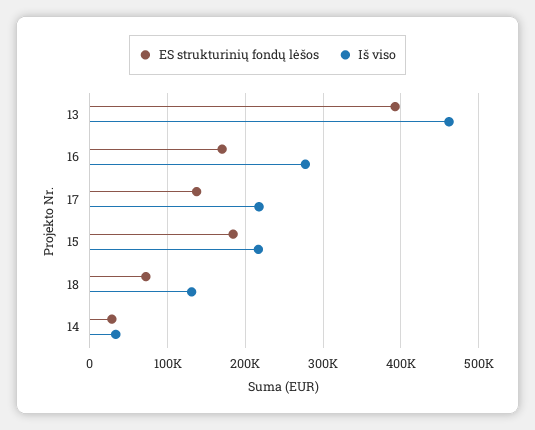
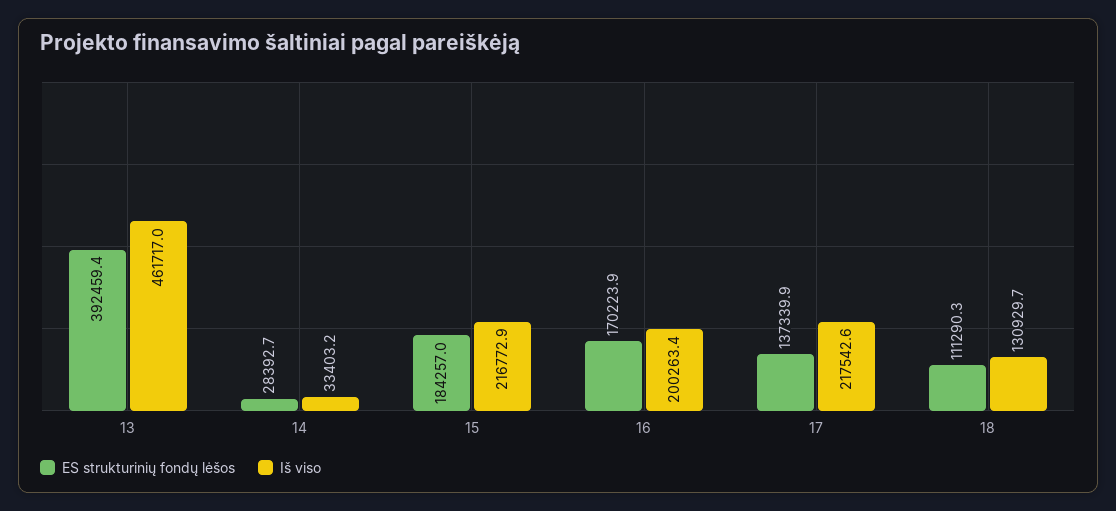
  {
    "ES strukturinių fondų lėšos": {
      "13": 392459.4,
      "16": 170223.9,
      "17": 137339.9,
      "15": 184257,
-     "18": 70000,
+     "18": 111290.3,
      "14": 28392.7
    },
    "Iš viso": {
      "13": 461717,
-     "16": 280000,
+     "16": 200263.4,
      "17": 217542.6,
      "15": 216772.9,
      "18": 130929.7,
      "14": 33403.2
    }
  }

